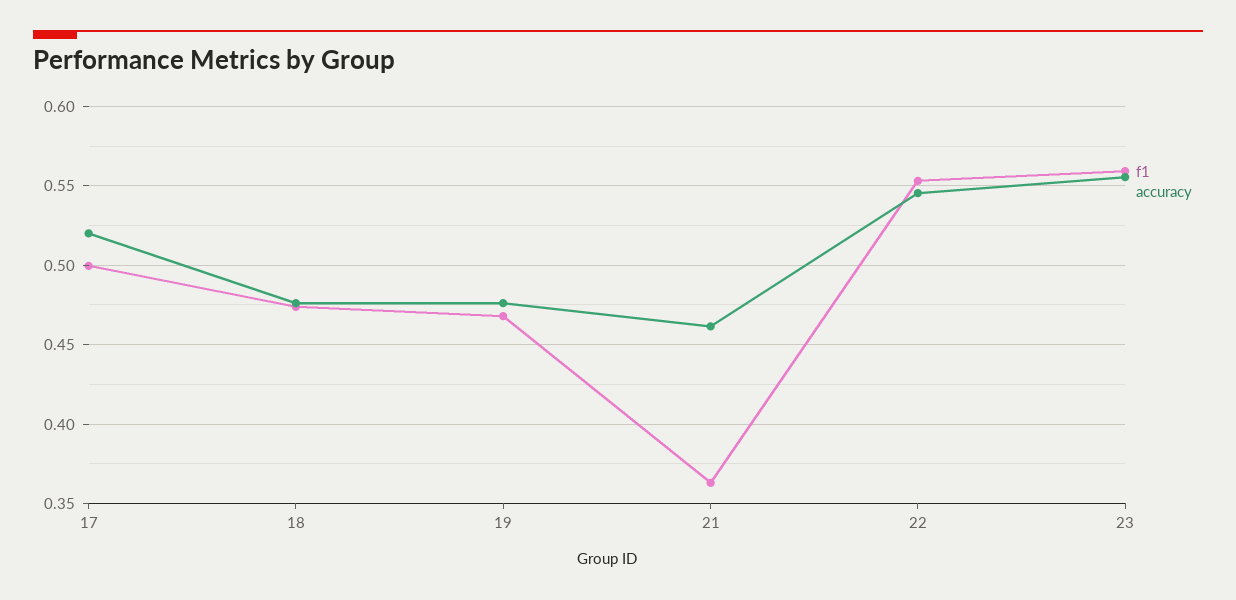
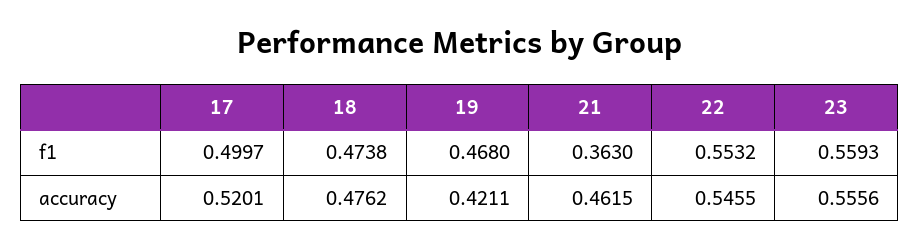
  {
    "f1": {
      "17": 0.4997,
      "18": 0.4738,
      "19": 0.468,
      "21": 0.363,
      "22": 0.5532,
      "23": 0.5593
    },
    "accuracy": {
      "17": 0.5201,
      "18": 0.4762,
-     "19": 0.475,
+     "19": 0.4211,
      "21": 0.4615,
      "22": 0.5455,
      "23": 0.5556
    }
  }

